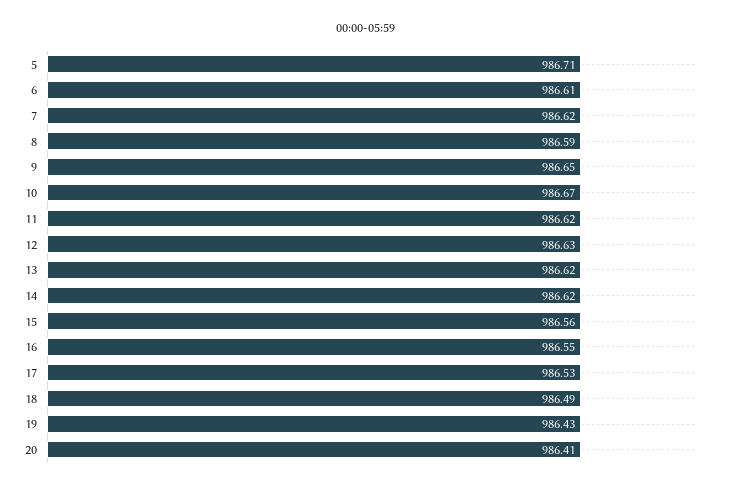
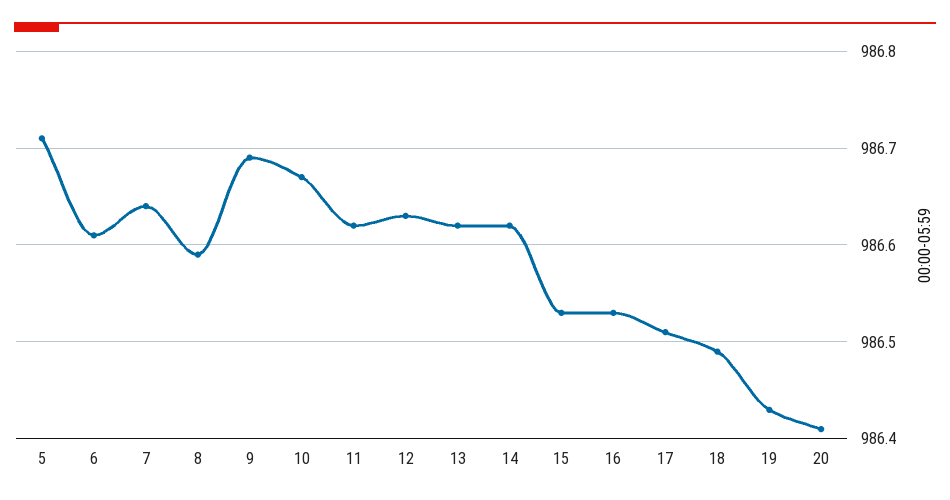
  {
    "5": 986.71,
    "6": 986.61,
-   "7": 986.62,
+   "7": 986.64,
    "8": 986.59,
-   "9": 986.65,
+   "9": 986.69,
    "10": 986.67,
    "11": 986.62,
    "12": 986.63,
    "13": 986.62,
    "14": 986.62,
-   "15": 986.56,
+   "15": 986.53,
-   "16": 986.55,
+   "16": 986.53,
-   "17": 986.53,
+   "17": 986.51,
    "18": 986.49,
    "19": 986.43,
    "20": 986.41
  }

